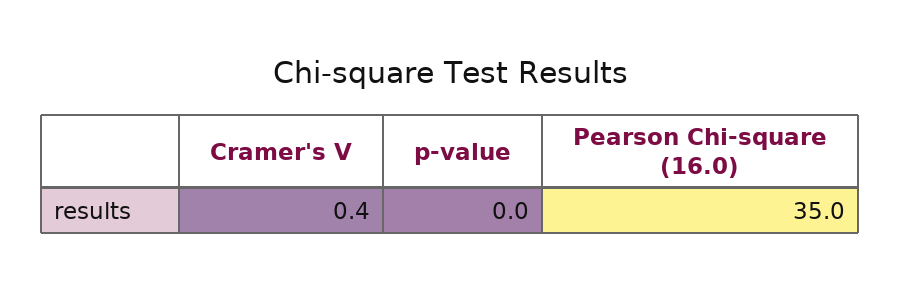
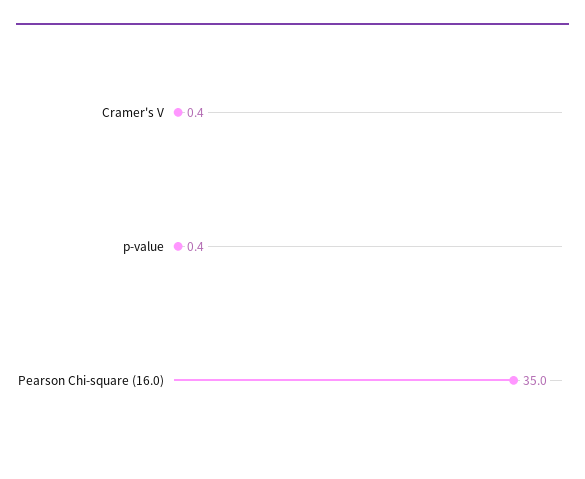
  {
    "Cramer's V": 0.4,
-   "p-value": 0,
+   "p-value": 0.4,
    "Pearson Chi-square (16.0)": 35
  }

